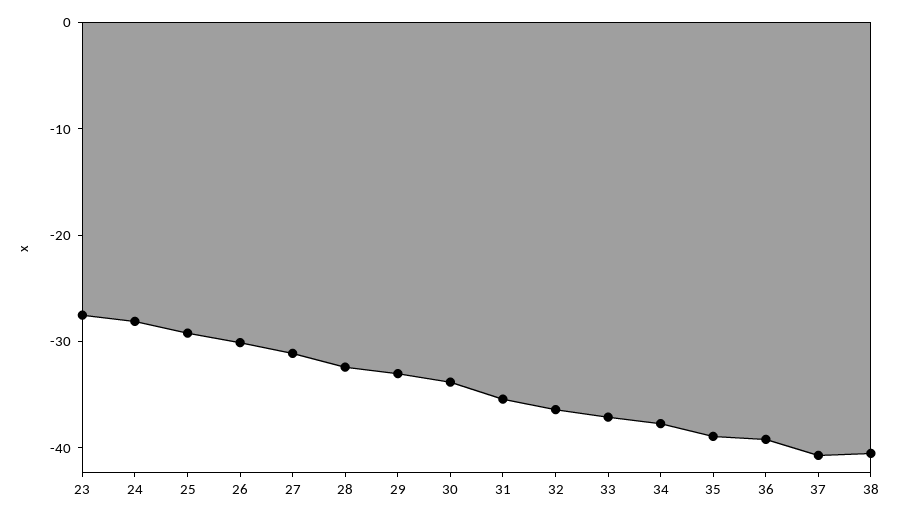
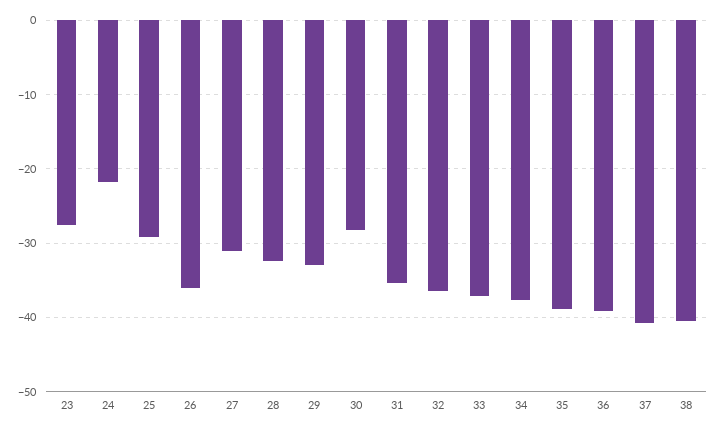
  {
    "23": -28,
-   "24": -28,
+   "24": -22,
    "25": -29,
-   "26": -30,
+   "26": -36,
    "27": -31,
    "28": -32,
    "29": -33,
-   "30": -34,
+   "30": -28,
    "31": -35,
    "32": -36,
    "33": -37,
    "34": -38,
    "35": -39,
    "36": -39,
    "37": -41,
    "38": -41
  }

